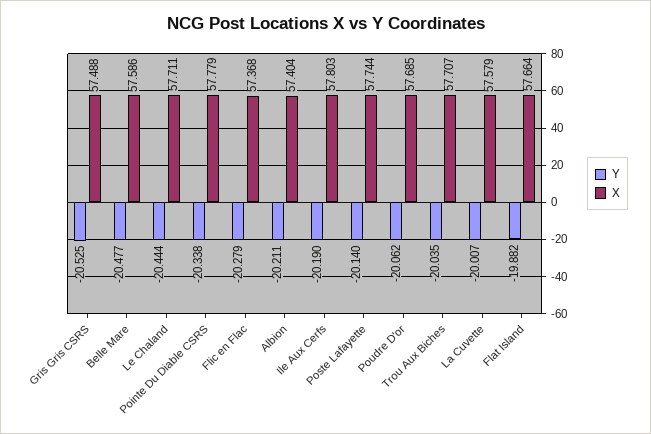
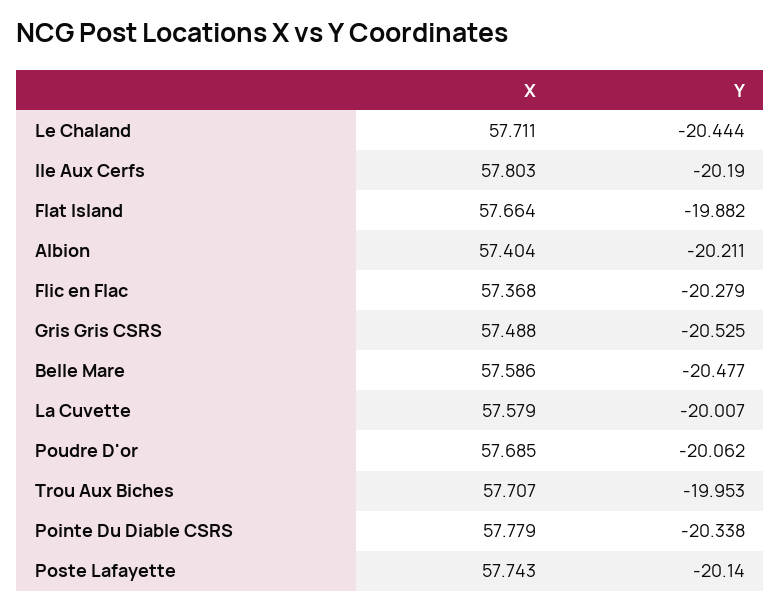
  {
    "Y": {
      "Gris Gris CSRS": -20.525,
      "Belle Mare": -20.477,
      "Le Chaland": -20.444,
      "Pointe Du Diable CSRS": -20.338,
      "Flic en Flac": -20.279,
      "Albion": -20.211,
      "Ile Aux Cerfs": -20.19,
      "Poste Lafayette": -20.14,
      "Poudre D'or": -20.062,
-     "Trou Aux Biches": -20.035,
+     "Trou Aux Biches": -19.953,
      "La Cuvette": -20.007,
      "Flat Island": -19.882
    },
    "X": {
      "Gris Gris CSRS": 57.488,
      "Belle Mare": 57.586,
      "Le Chaland": 57.711,
      "Pointe Du Diable CSRS": 57.779,
      "Flic en Flac": 57.368,
      "Albion": 57.404,
      "Ile Aux Cerfs": 57.803,
-     "Poste Lafayette": 57.744,
+     "Poste Lafayette": 57.743,
      "Poudre D'or": 57.685,
      "Trou Aux Biches": 57.707,
      "La Cuvette": 57.579,
      "Flat Island": 57.664
    }
  }

